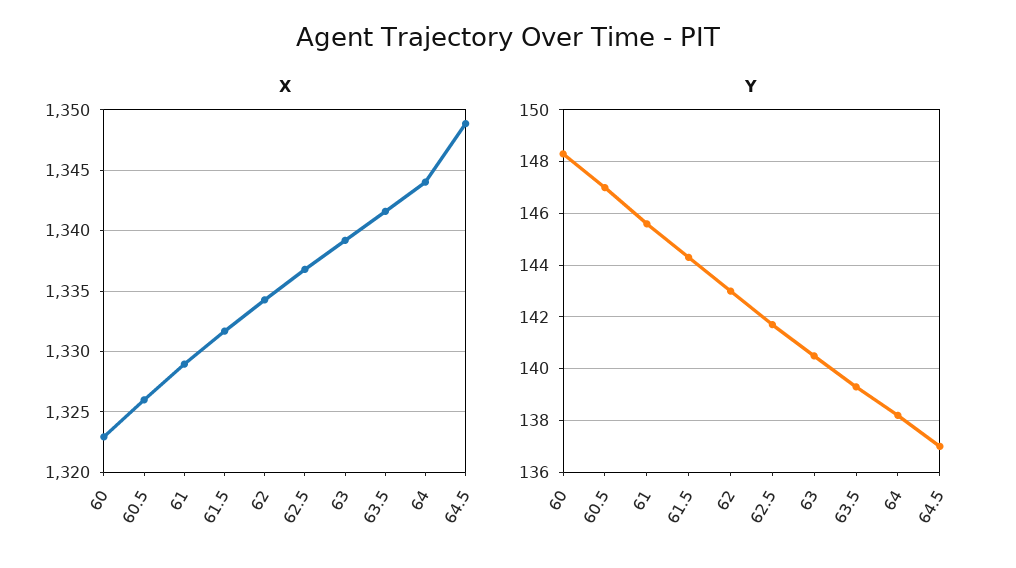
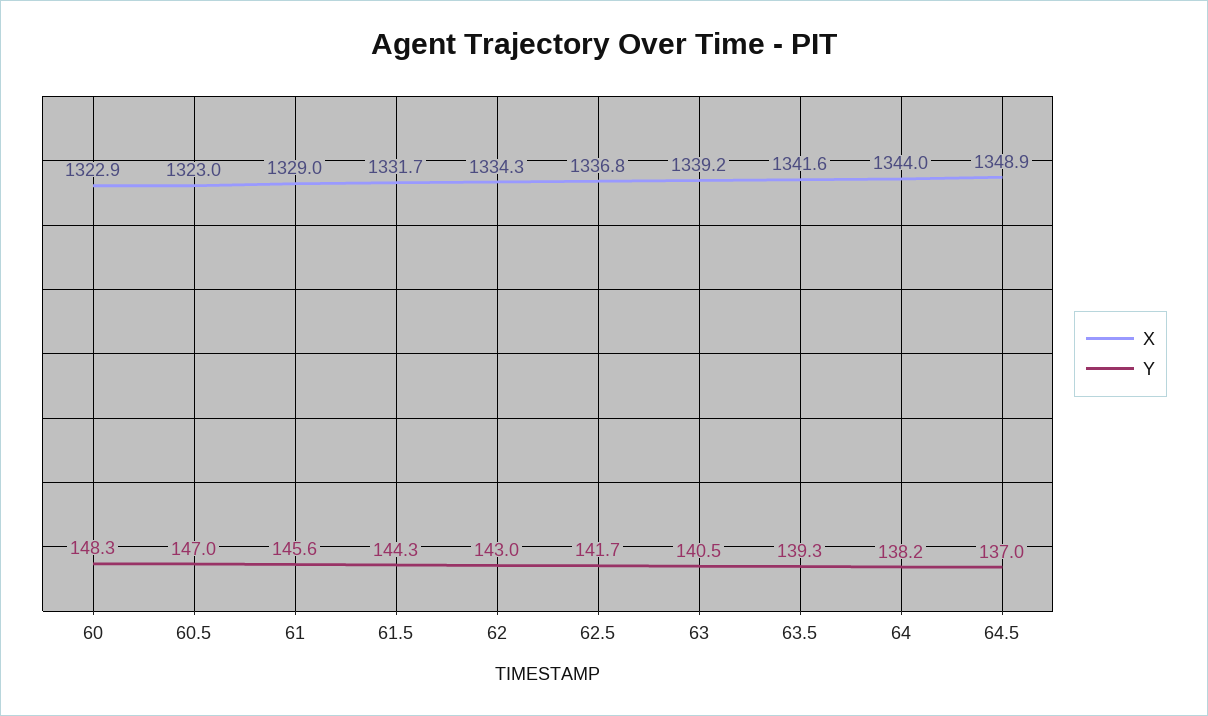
  {
    "X": {
      "60": 1322.9,
-     "60.5": 1326,
+     "60.5": 1323,
      "61": 1329,
      "61.5": 1331.7,
      "62": 1334.3,
      "62.5": 1336.8,
      "63": 1339.2,
      "63.5": 1341.6,
      "64": 1344,
      "64.5": 1348.9
    },
    "Y": {
      "60": 148.3,
      "60.5": 147,
      "61": 145.6,
      "61.5": 144.3,
      "62": 143,
      "62.5": 141.7,
      "63": 140.5,
      "63.5": 139.3,
      "64": 138.2,
      "64.5": 137
    }
  }

